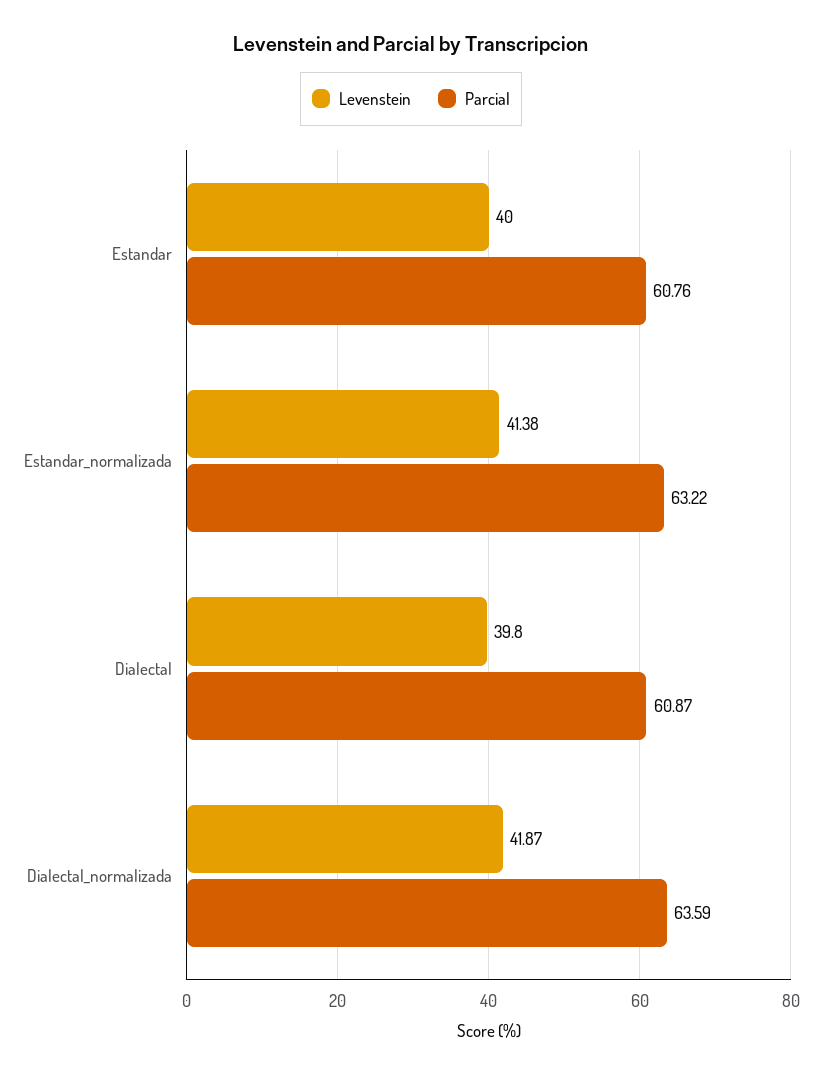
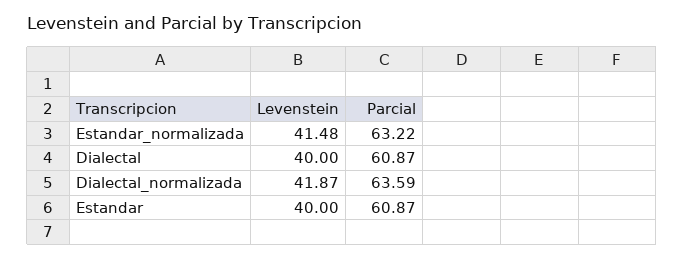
  {
    "Levenstein": {
      "Estandar": 40,
-     "Estandar_normalizada": 41.38,
+     "Estandar_normalizada": 41.48,
-     "Dialectal": 39.8,
+     "Dialectal": 40,
      "Dialectal_normalizada": 41.87
    },
    "Parcial": {
-     "Estandar": 60.76,
+     "Estandar": 60.87,
      "Estandar_normalizada": 63.22,
      "Dialectal": 60.87,
      "Dialectal_normalizada": 63.59
    }
  }

